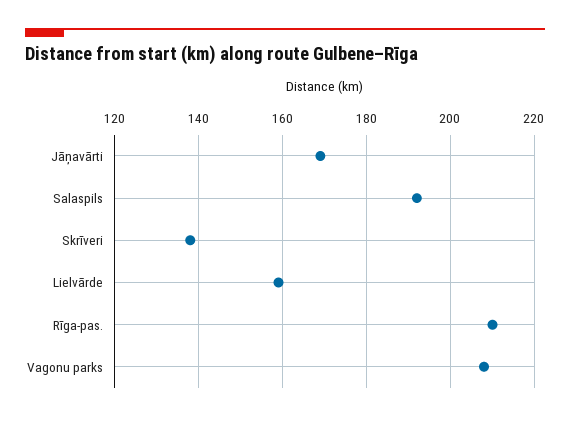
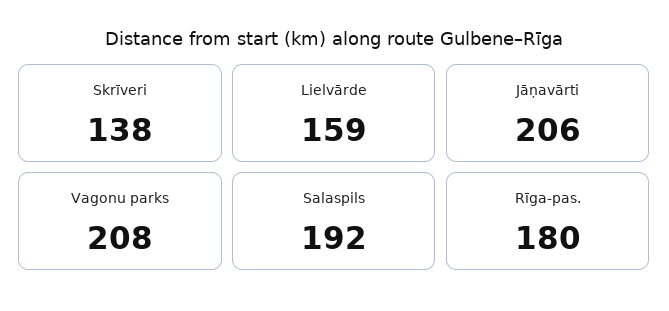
  {
-   "Jāņavārti": 170,
+   "Jāņavārti": 206,
    "Salaspils": 192,
    "Skrīveri": 138,
    "Lielvārde": 159,
-   "Rīga-pas.": 210,
+   "Rīga-pas.": 180,
    "Vagonu parks": 208
  }

